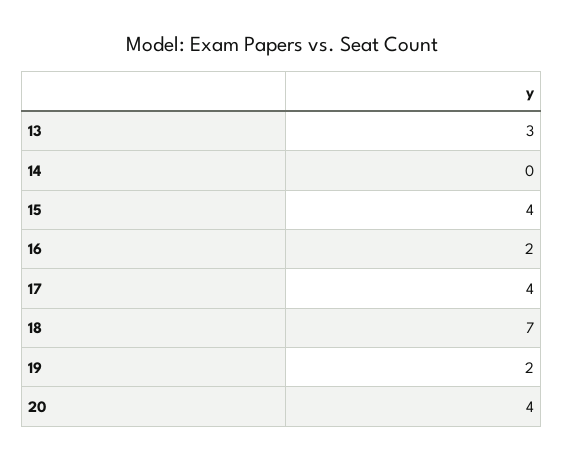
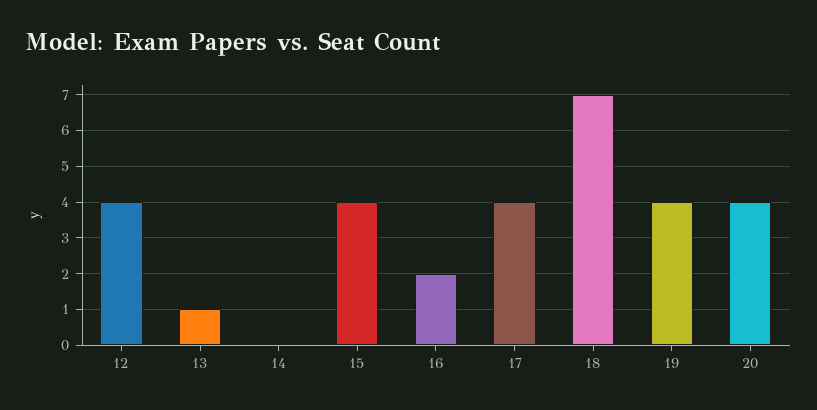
  {
-   "13": 3,
+   "13": 1,
    "14": 0,
    "15": 4,
    "16": 2,
    "17": 4,
    "18": 7,
-   "19": 2,
+   "19": 4,
-   "20": 4
+   "20": 4,
+   "12": 4
  }

